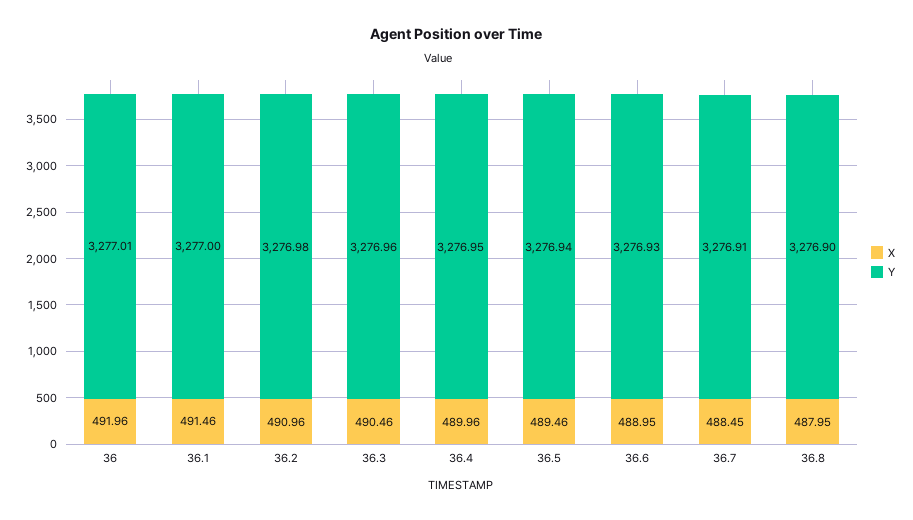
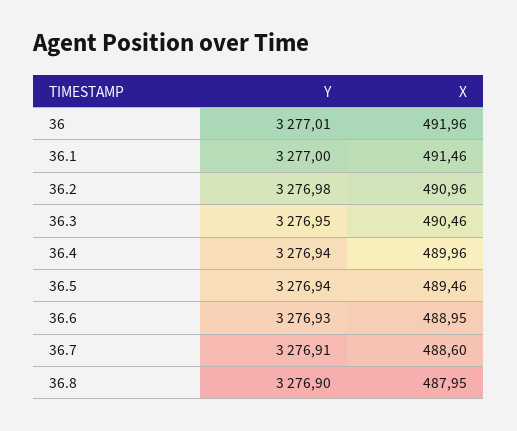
  {
    "X": {
      "36": 491.96,
      "36.1": 491.46,
      "36.2": 490.96,
      "36.3": 490.46,
      "36.4": 489.96,
      "36.5": 489.46,
      "36.6": 488.95,
-     "36.7": 488.45,
+     "36.7": 488.6,
      "36.8": 487.95
    },
    "Y": {
      "36": 3277.01,
      "36.1": 3277,
      "36.2": 3276.98,
-     "36.3": 3276.96,
+     "36.3": 3276.95,
-     "36.4": 3276.95,
+     "36.4": 3276.94,
      "36.5": 3276.94,
      "36.6": 3276.93,
      "36.7": 3276.91,
      "36.8": 3276.9
    }
  }

